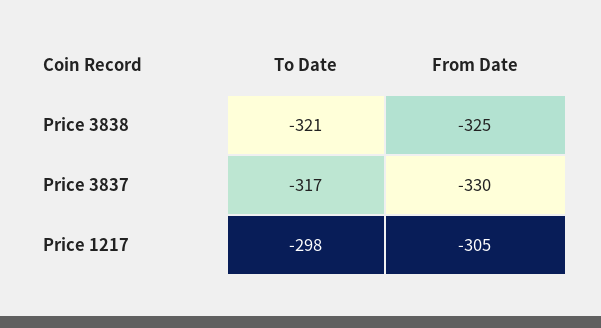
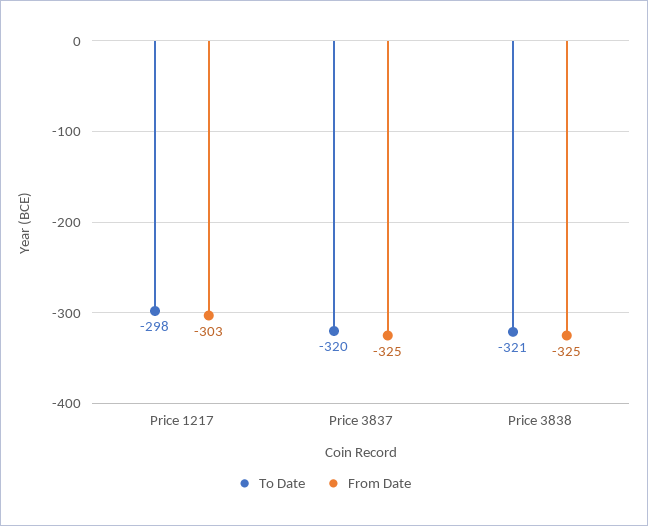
  {
    "To Date": {
      "Price 3838": -321,
-     "Price 3837": -317,
+     "Price 3837": -320,
      "Price 1217": -298
    },
    "From Date": {
      "Price 3838": -325,
-     "Price 3837": -330,
+     "Price 3837": -325,
-     "Price 1217": -305
+     "Price 1217": -303
    }
  }

